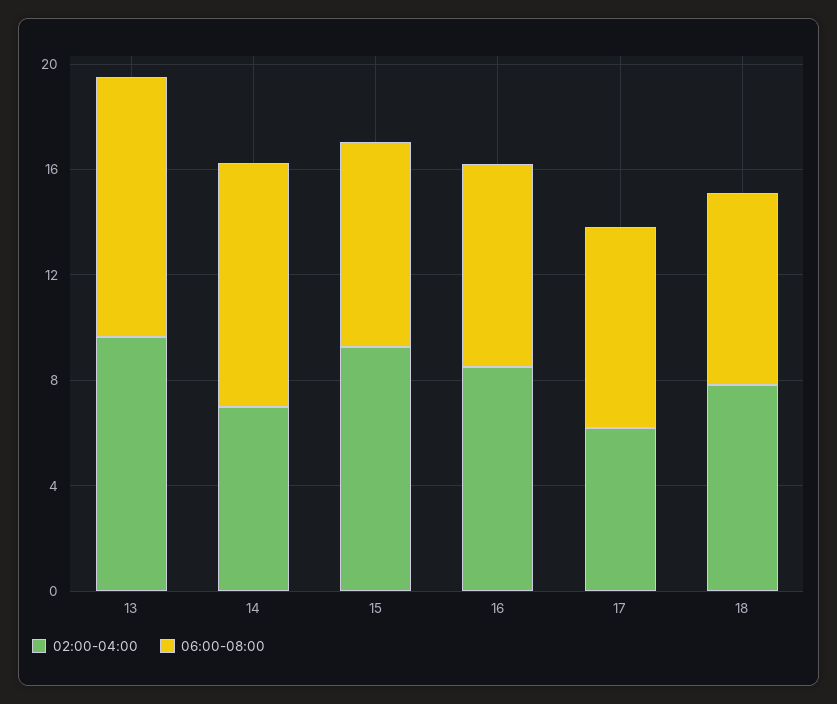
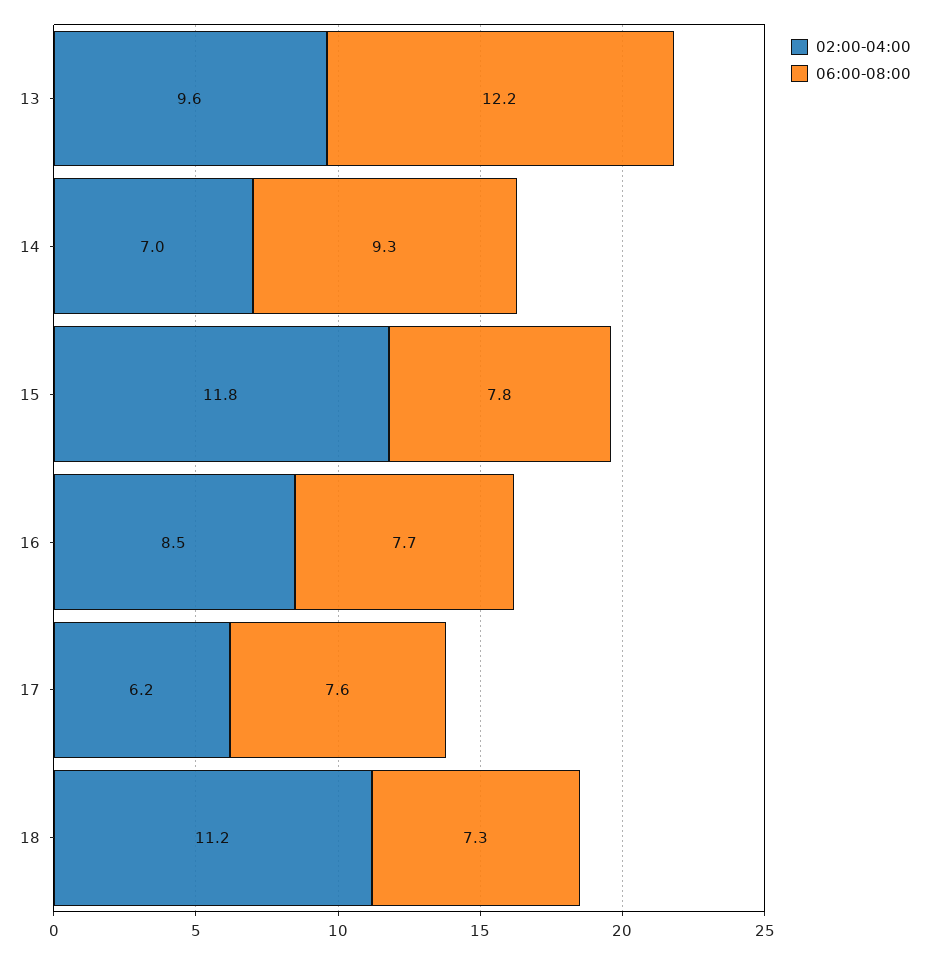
  {
    "02:00-04:00": {
      "13": 9.6,
      "14": 7,
-     "15": 9,
+     "15": 11.8,
      "16": 8.5,
      "17": 6.2,
-     "18": 8
+     "18": 11.2
    },
    "06:00-08:00": {
-     "13": 10,
+     "13": 12.2,
      "14": 9.3,
      "15": 7.8,
      "16": 7.7,
      "17": 7.6,
      "18": 7.3
    }
  }

